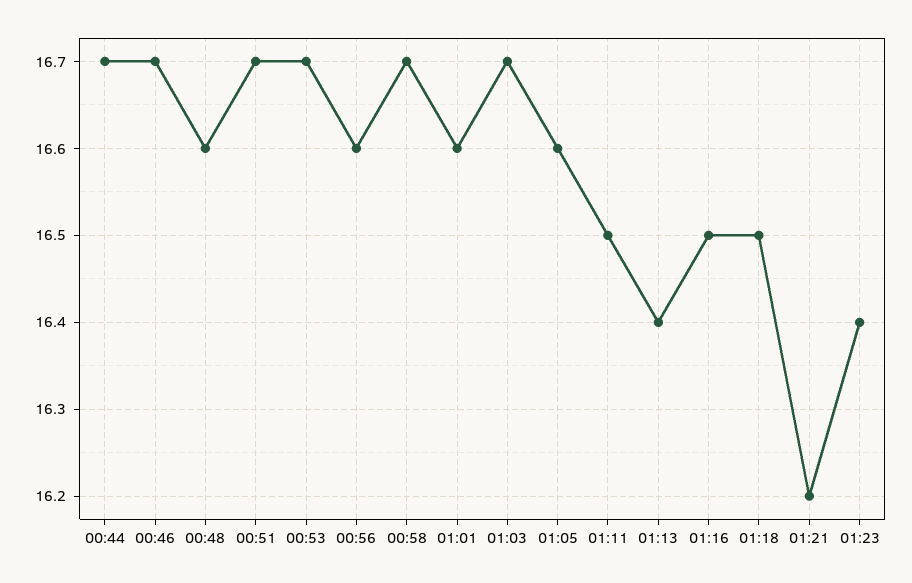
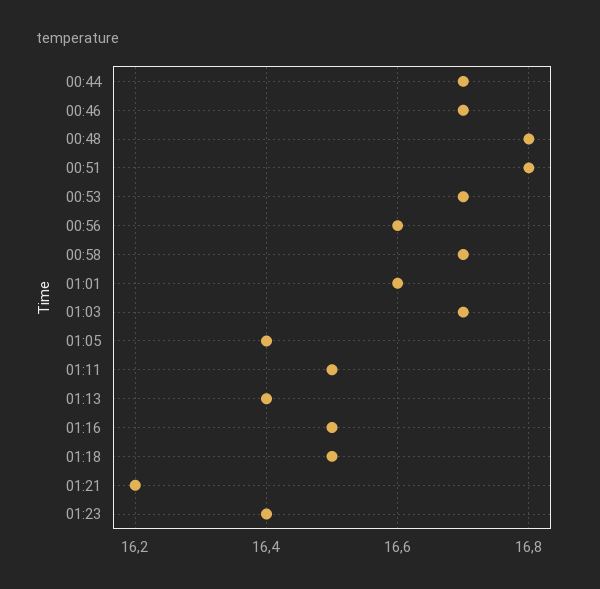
  {
    "00:44": 16.7,
    "00:46": 16.7,
-   "00:48": 16.6,
+   "00:48": 16.8,
-   "00:51": 16.7,
+   "00:51": 16.8,
    "00:53": 16.7,
    "00:56": 16.6,
    "00:58": 16.7,
    "01:01": 16.6,
    "01:03": 16.7,
-   "01:05": 16.6,
+   "01:05": 16.4,
    "01:11": 16.5,
    "01:13": 16.4,
    "01:16": 16.5,
    "01:18": 16.5,
    "01:21": 16.2,
    "01:23": 16.4
  }

